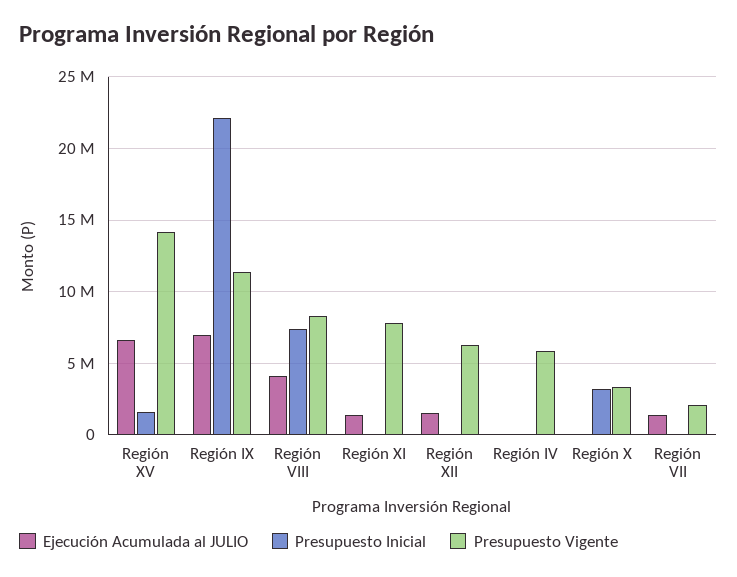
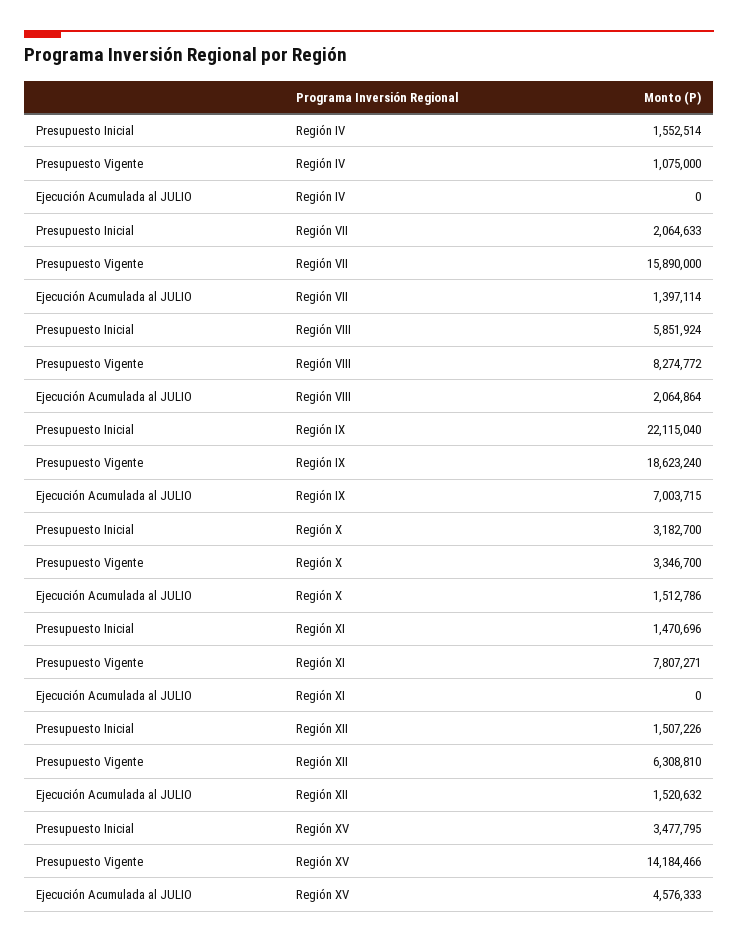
  {
    "Ejecución Acumulada al JULIO": {
-     "Región XV": 6500000,
+     "Región XV": 4576333,
      "Región IX": 7003715,
-     "Región VIII": 4000000,
+     "Región VIII": 2064864,
-     "Región XI": 1500000,
+     "Región XI": 0,
      "Región XII": 1520632,
      "Región IV": 0,
-     "Región X": 0,
+     "Región X": 1512786,
      "Región VII": 1397114
    },
    "Presupuesto Inicial": {
-     "Región XV": 1500000,
+     "Región XV": 3477795,
      "Región IX": 22115040,
-     "Región VIII": 7500000,
+     "Región VIII": 5851924,
-     "Región XI": 0,
+     "Región XI": 1470696,
-     "Región XII": 0,
+     "Región XII": 1507226,
-     "Región IV": 0,
+     "Región IV": 1552514,
      "Región X": 3182700,
-     "Región VII": 0
+     "Región VII": 2064633
    },
    "Presupuesto Vigente": {
      "Región XV": 14184466,
-     "Región IX": 11500000,
+     "Región IX": 18623240,
      "Región VIII": 8274772,
      "Región XI": 7807271,
      "Región XII": 6308810,
-     "Región IV": 6000000,
+     "Región IV": 1075000,
      "Región X": 3346700,
-     "Región VII": 2000000
+     "Región VII": 15890000
    }
  }

